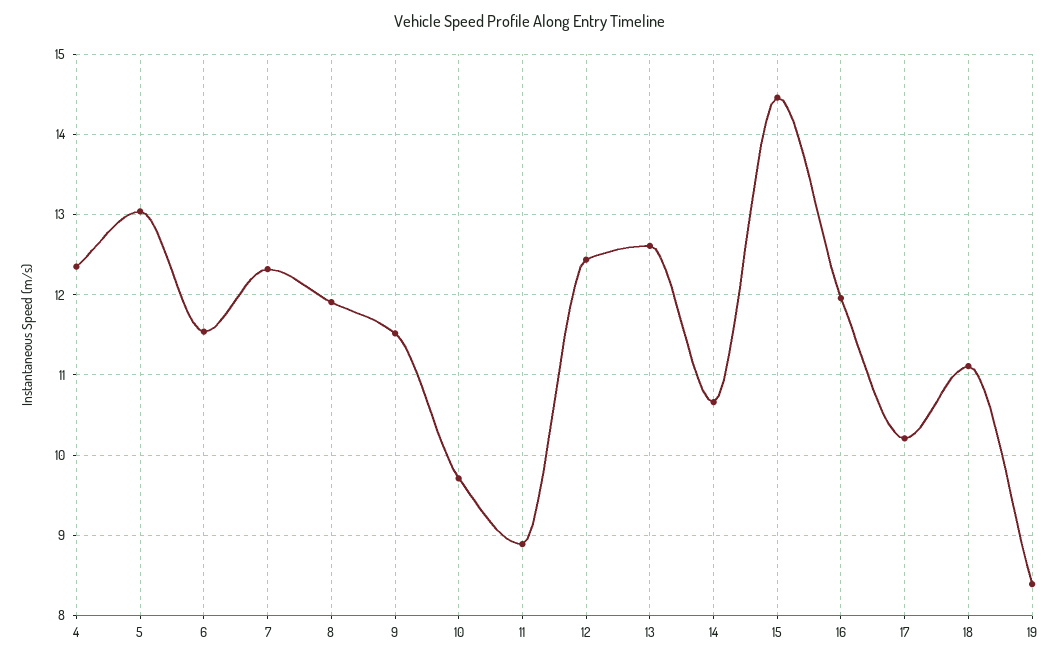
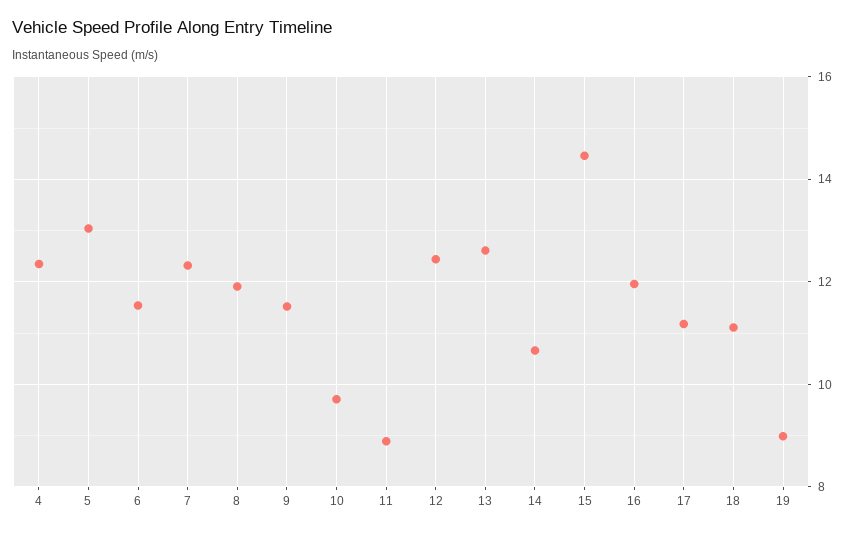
  {
    "4": 12.4,
    "5": 13,
    "6": 11.5,
    "7": 12.3,
    "8": 11.9,
    "9": 11.5,
    "10": 9.7,
    "11": 8.9,
    "12": 12.4,
    "13": 12.6,
    "14": 10.7,
    "15": 14.5,
    "16": 12,
-   "17": 10.2,
+   "17": 11.2,
    "18": 11.1,
-   "19": 8.4
+   "19": 9
  }

